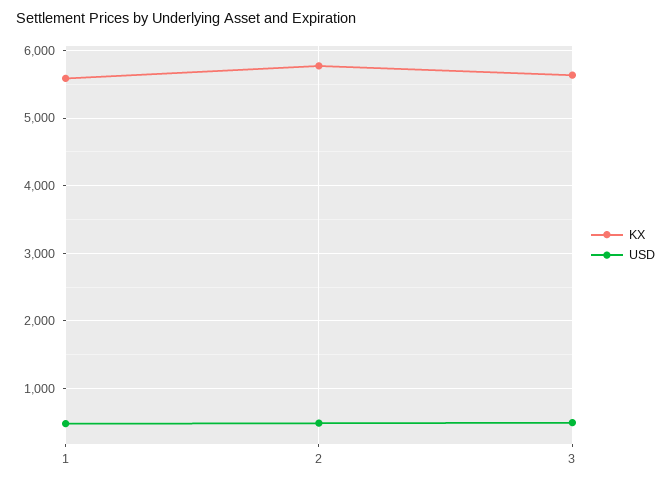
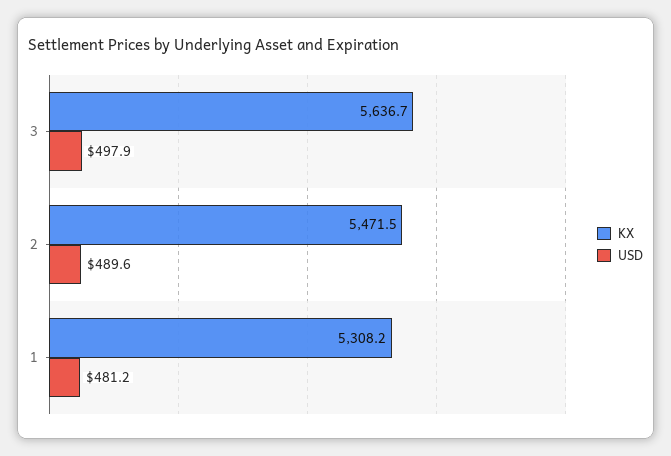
  {
    "KX": {
-     "1": 5600,
+     "1": 5308.2,
-     "2": 5800,
+     "2": 5471.5,
      "3": 5636.7
    },
    "USD": {
      "1": 481.2,
      "2": 489.6,
      "3": 497.9
    }
  }

